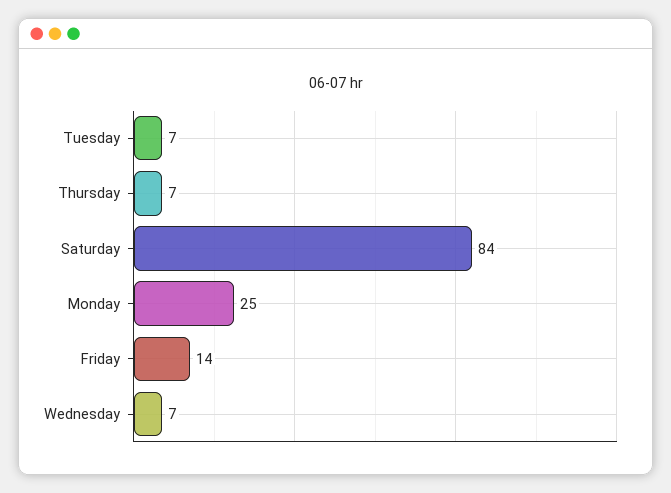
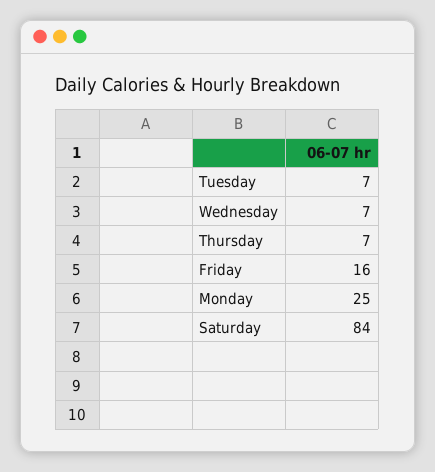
  {
    "Tuesday": 7,
    "Thursday": 7,
    "Saturday": 84,
    "Monday": 25,
-   "Friday": 14,
+   "Friday": 16,
    "Wednesday": 7
  }

